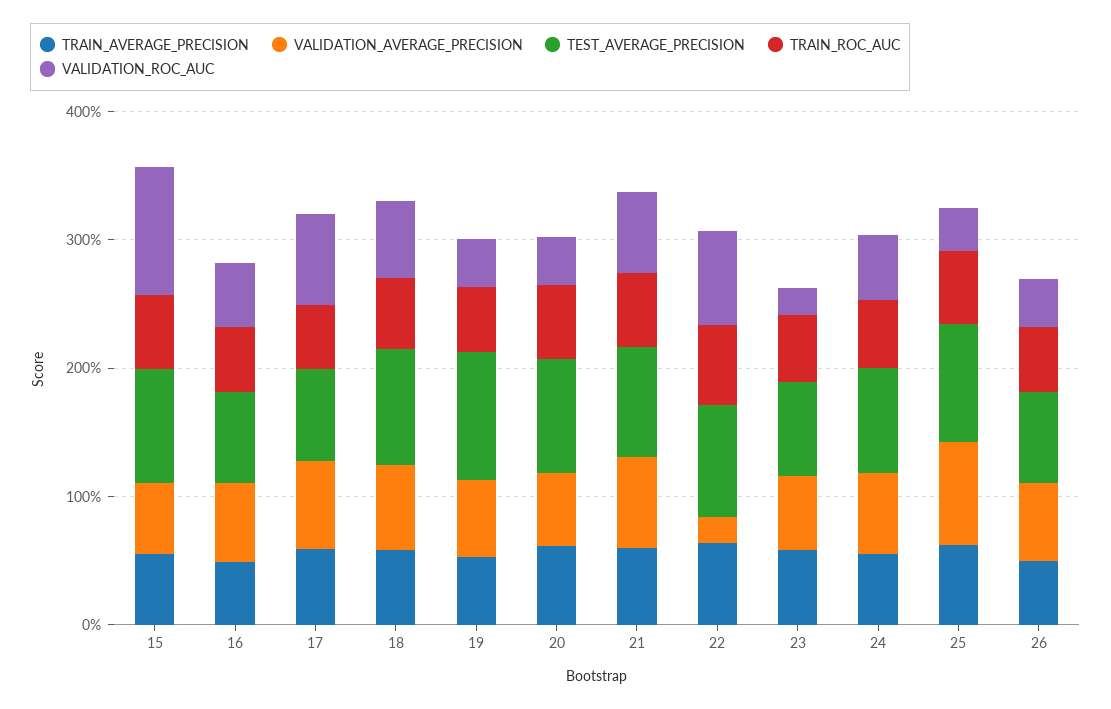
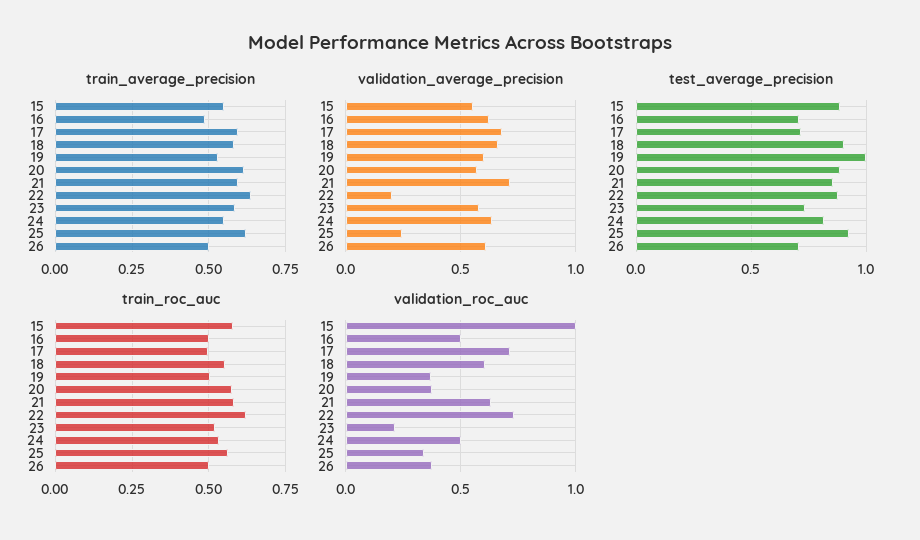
  {
    "TRAIN_AVERAGE_PRECISION": {
      "15": 0.55,
      "16": 0.5,
      "17": 0.6,
      "18": 0.575,
      "19": 0.525,
      "20": 0.625,
      "21": 0.6,
      "22": 0.625,
      "23": 0.575,
      "24": 0.55,
      "25": 0.625,
      "26": 0.5
    },
    "VALIDATION_AVERAGE_PRECISION": {
      "15": 0.55,
      "16": 0.6,
      "17": 0.7,
      "18": 0.65,
      "19": 0.6,
      "20": 0.55,
      "21": 0.7,
      "22": 0.2,
      "23": 0.6,
      "24": 0.65,
-     "25": 0.8,
+     "25": 0.25,
      "26": 0.6
    },
    "TEST_AVERAGE_PRECISION": {
      "15": 0.9,
      "16": 0.7,
      "17": 0.7,
      "18": 0.9,
      "19": 1,
      "20": 0.9,
      "21": 0.85,
      "22": 0.9,
      "23": 0.75,
      "24": 0.8,
      "25": 0.95,
      "26": 0.7
    },
    "TRAIN_ROC_AUC": {
      "15": 0.575,
      "16": 0.5,
      "17": 0.5,
      "18": 0.55,
      "19": 0.5,
      "20": 0.575,
      "21": 0.575,
      "22": 0.625,
      "23": 0.525,
      "24": 0.525,
      "25": 0.55,
      "26": 0.5
    },
    "VALIDATION_ROC_AUC": {
      "15": 1,
      "16": 0.5,
      "17": 0.7,
      "18": 0.6,
      "19": 0.35,
      "20": 0.4,
      "21": 0.65,
      "22": 0.75,
      "23": 0.2,
      "24": 0.5,
      "25": 0.35,
      "26": 0.4
    }
  }

